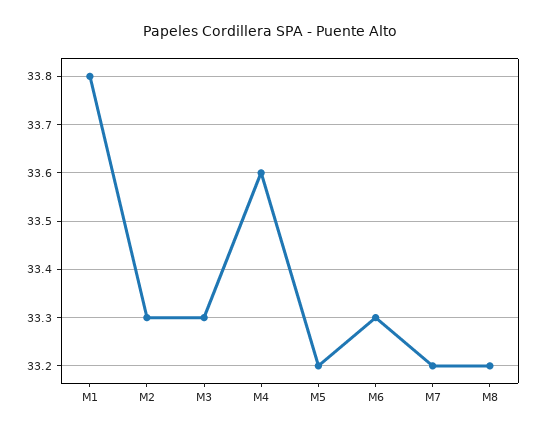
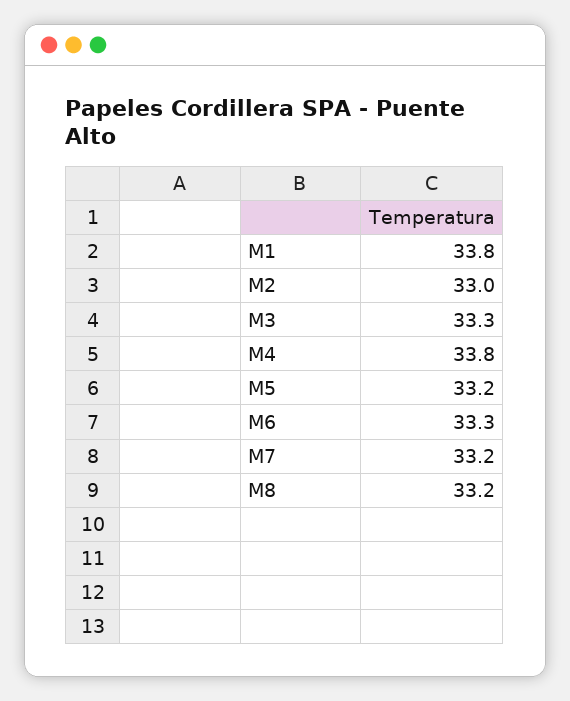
  {
    "M1": 33.8,
-   "M2": 33.3,
+   "M2": 33,
    "M3": 33.3,
-   "M4": 33.6,
+   "M4": 33.8,
    "M5": 33.2,
    "M6": 33.3,
    "M7": 33.2,
    "M8": 33.2
  }

